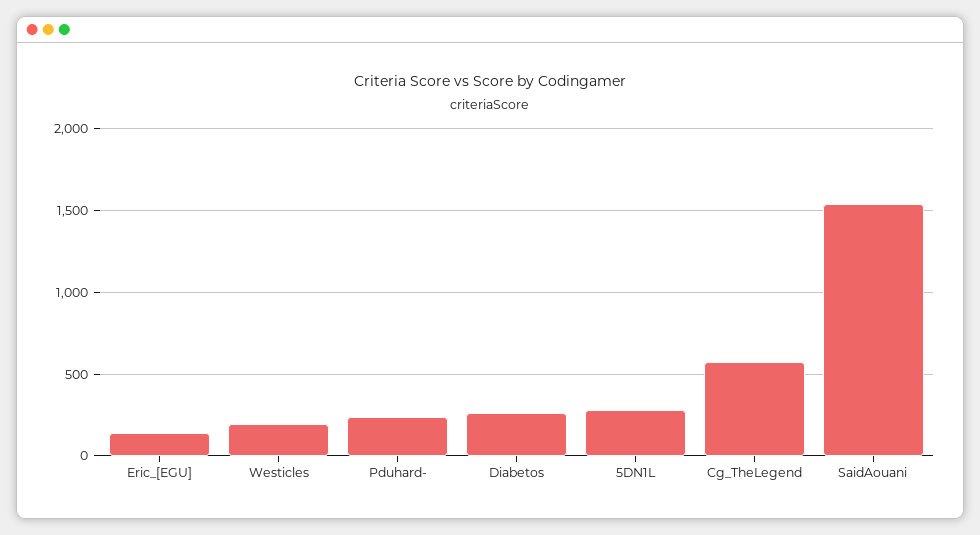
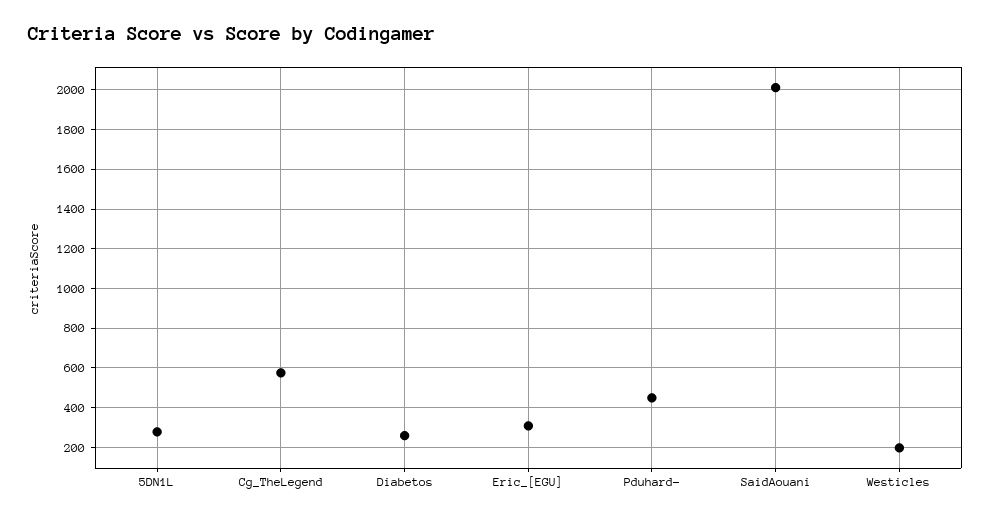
  {
-   "Eric_[EGU]": 150,
+   "Eric_[EGU]": 300,
    "Westicles": 200,
-   "Pduhard-": 250,
+   "Pduhard-": 450,
    "Diabetos": 250,
    "5DN1L": 300,
    "Cg_TheLegend": 600,
-   "SaidAouani": 1550
+   "SaidAouani": 2000
  }

